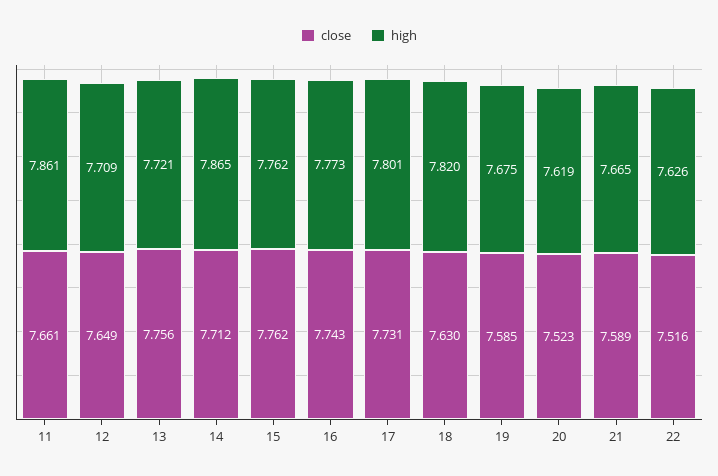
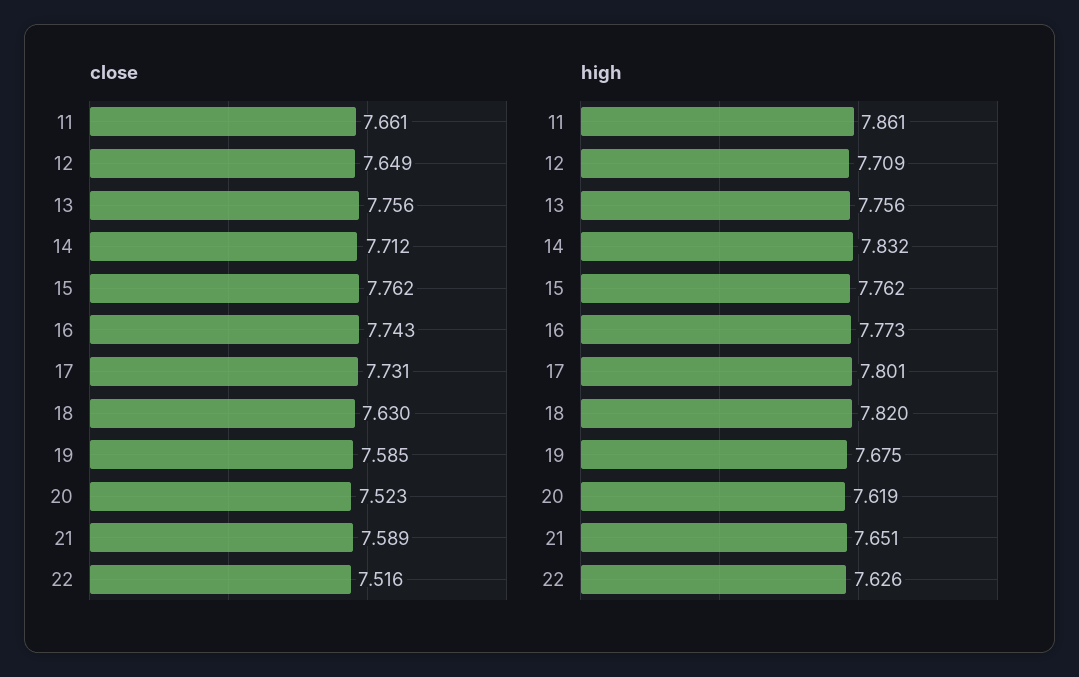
  {
    "close": {
      "11": 7.661,
      "12": 7.649,
      "13": 7.756,
      "14": 7.712,
      "15": 7.762,
      "16": 7.743,
      "17": 7.731,
      "18": 7.63,
      "19": 7.585,
      "20": 7.523,
      "21": 7.589,
      "22": 7.516
    },
    "high": {
      "11": 7.861,
      "12": 7.709,
-     "13": 7.721,
+     "13": 7.756,
-     "14": 7.865,
+     "14": 7.832,
      "15": 7.762,
      "16": 7.773,
      "17": 7.801,
      "18": 7.82,
      "19": 7.675,
      "20": 7.619,
-     "21": 7.665,
+     "21": 7.651,
      "22": 7.626
    }
  }

